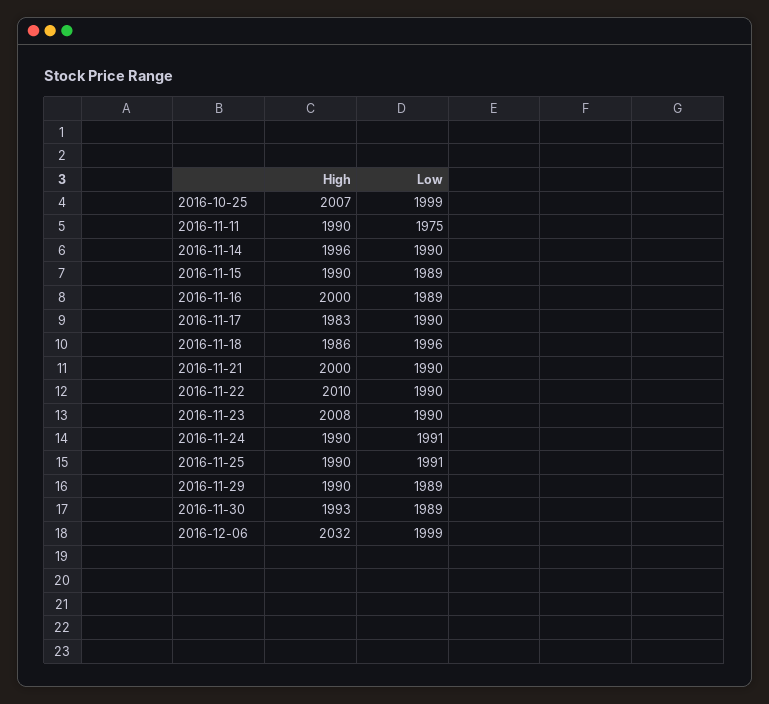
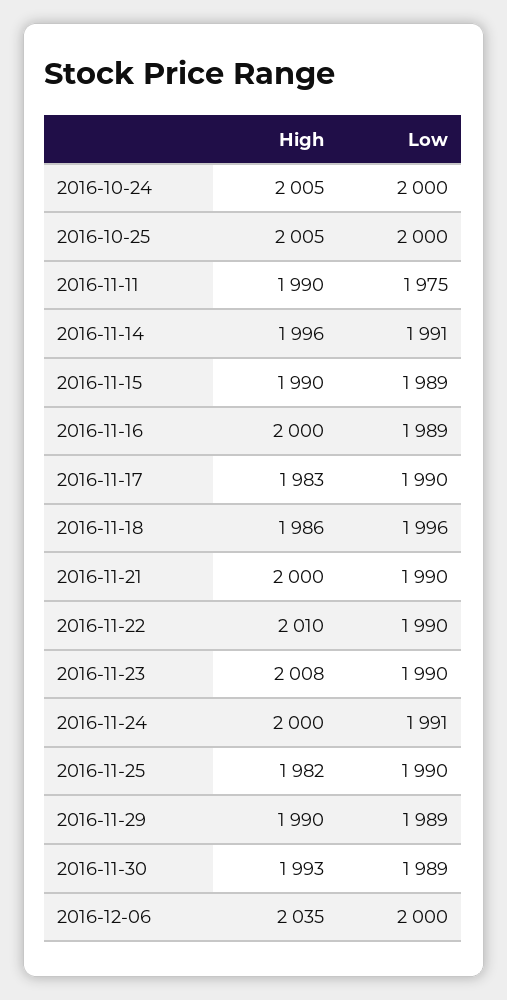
  {
    "High": {
-     "2016-10-25": 2007,
+     "2016-10-25": 2005,
      "2016-11-11": 1990,
      "2016-11-14": 1996,
      "2016-11-15": 1990,
      "2016-11-16": 2000,
      "2016-11-17": 1983,
      "2016-11-18": 1986,
      "2016-11-21": 2000,
      "2016-11-22": 2010,
      "2016-11-23": 2008,
-     "2016-11-24": 1990,
+     "2016-11-24": 2000,
-     "2016-11-25": 1990,
+     "2016-11-25": 1982,
      "2016-11-29": 1990,
      "2016-11-30": 1993,
-     "2016-12-06": 2032
+     "2016-12-06": 2035,
+     "2016-10-24": 2005
    },
    "Low": {
-     "2016-10-25": 1999,
+     "2016-10-25": 2000,
      "2016-11-11": 1975,
-     "2016-11-14": 1990,
+     "2016-11-14": 1991,
      "2016-11-15": 1989,
      "2016-11-16": 1989,
      "2016-11-17": 1990,
      "2016-11-18": 1996,
      "2016-11-21": 1990,
      "2016-11-22": 1990,
      "2016-11-23": 1990,
      "2016-11-24": 1991,
-     "2016-11-25": 1991,
+     "2016-11-25": 1990,
      "2016-11-29": 1989,
      "2016-11-30": 1989,
-     "2016-12-06": 1999
+     "2016-12-06": 2000,
+     "2016-10-24": 2000
    }
  }

